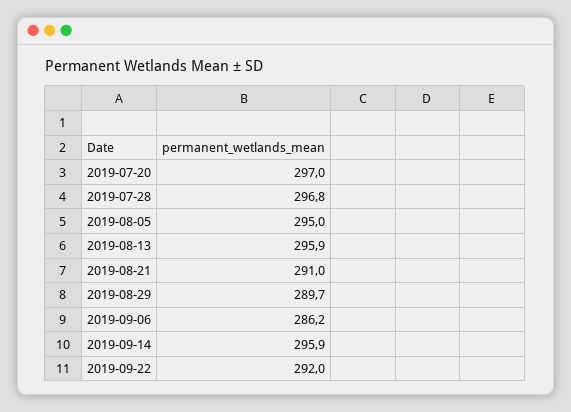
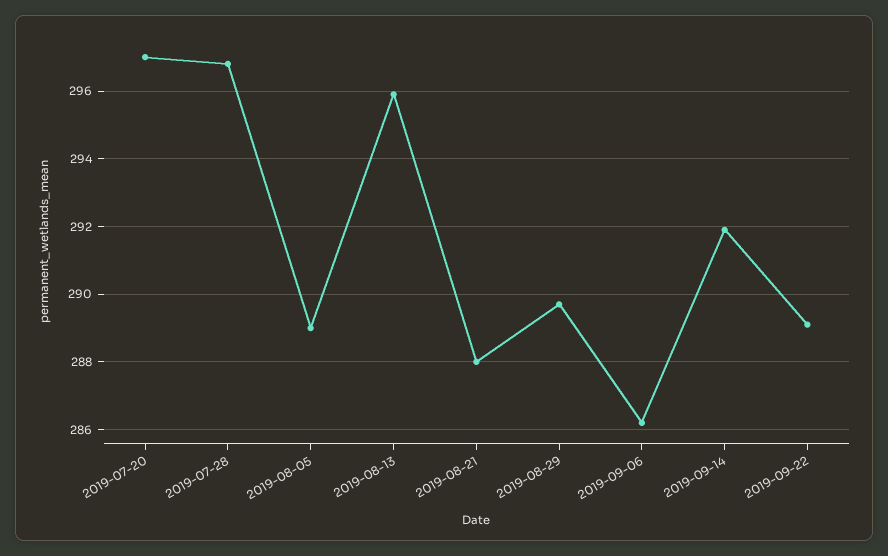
  {
    "2019-07-20": 297,
    "2019-07-28": 296.8,
-   "2019-08-05": 295,
+   "2019-08-05": 289,
    "2019-08-13": 295.9,
-   "2019-08-21": 291,
+   "2019-08-21": 288,
    "2019-08-29": 289.7,
    "2019-09-06": 286.2,
-   "2019-09-14": 295.9,
+   "2019-09-14": 292,
-   "2019-09-22": 292
+   "2019-09-22": 289
  }

